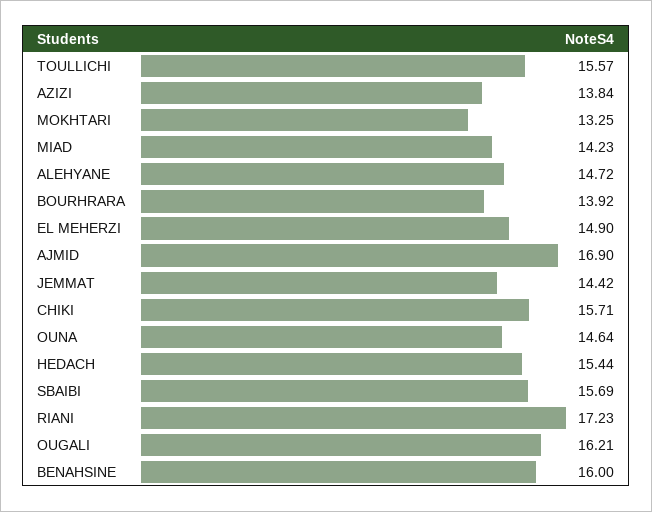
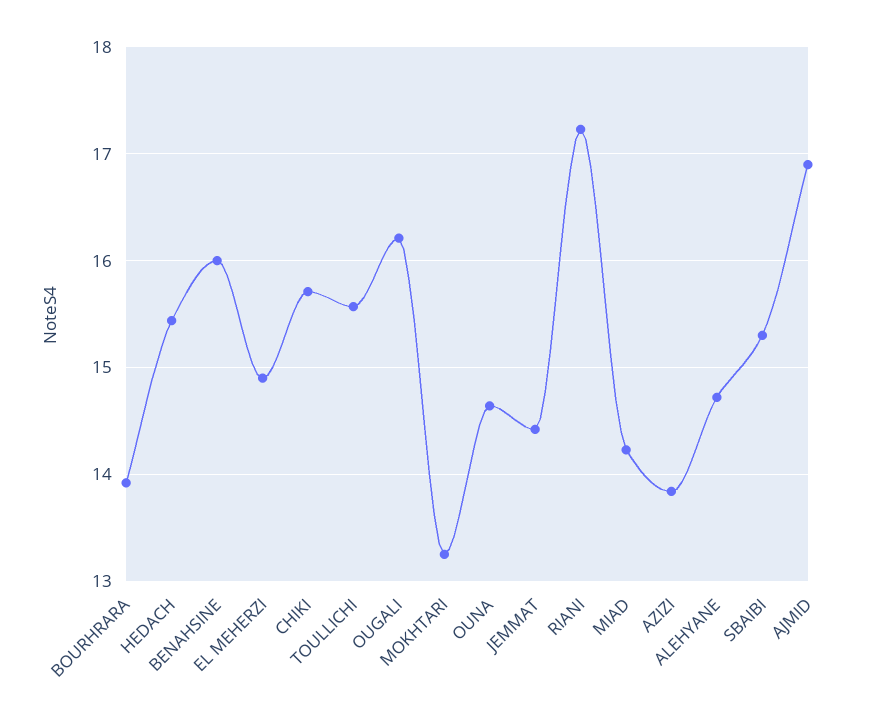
  {
    "TOULLICHI": 15.57,
    "AZIZI": 13.84,
    "MOKHTARI": 13.25,
    "MIAD": 14.23,
    "ALEHYANE": 14.72,
    "BOURHRARA": 13.92,
    "EL MEHERZI": 14.9,
    "AJMID": 16.9,
    "JEMMAT": 14.42,
    "CHIKI": 15.71,
    "OUNA": 14.64,
    "HEDACH": 15.44,
-   "SBAIBI": 15.69,
+   "SBAIBI": 15.3,
    "RIANI": 17.23,
    "OUGALI": 16.21,
    "BENAHSINE": 16
  }

